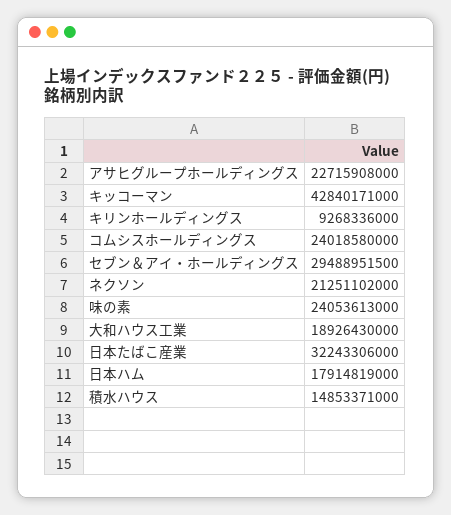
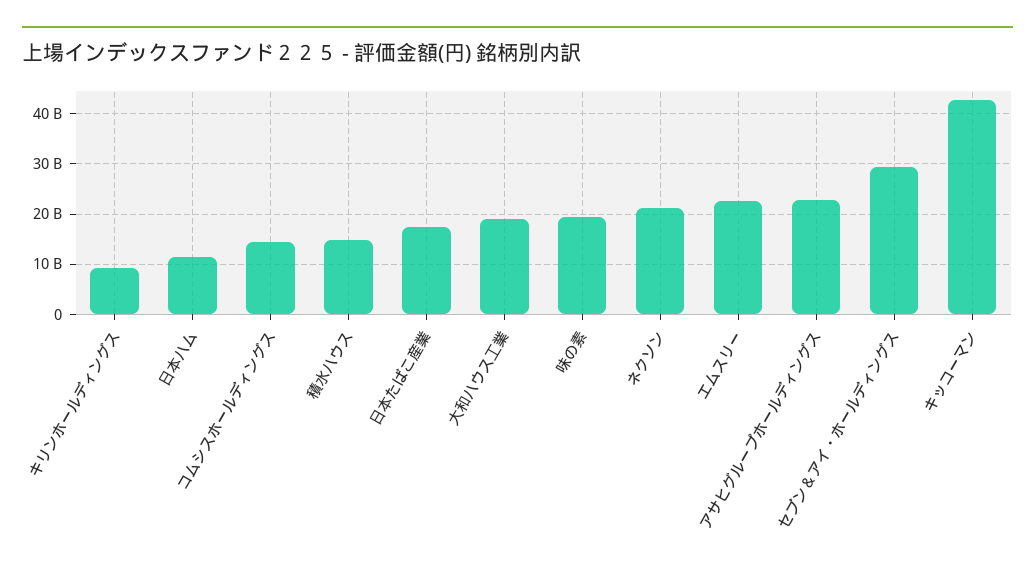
  {
    "アサヒグループホールディングス": 22715908000,
    "キッコーマン": 42840171000,
    "キリンホールディングス": 9268336000,
-   "コムシスホールディングス": 24018580000,
+   "コムシスホールディングス": 14000000000,
    "セブン＆アイ・ホールディングス": 29488951500,
    "ネクソン": 21251102000,
-   "味の素": 24053613000,
+   "味の素": 20000000000,
    "大和ハウス工業": 18926430000,
-   "日本たばこ産業": 32243306000,
+   "日本たばこ産業": 18000000000,
-   "日本ハム": 17914819000,
+   "日本ハム": 12000000000,
-   "積水ハウス": 14853371000
+   "積水ハウス": 14853371000,
+   "エムスリー": 22000000000
  }

